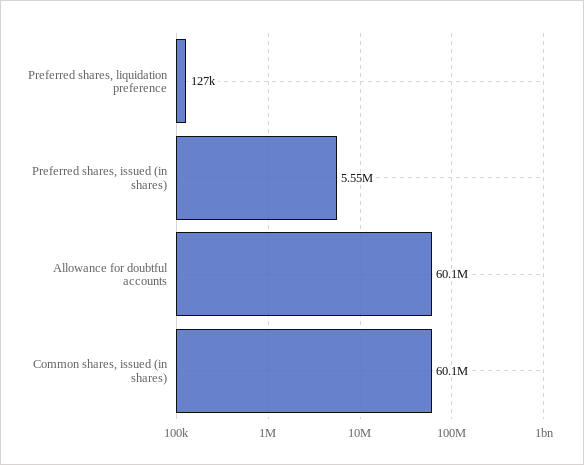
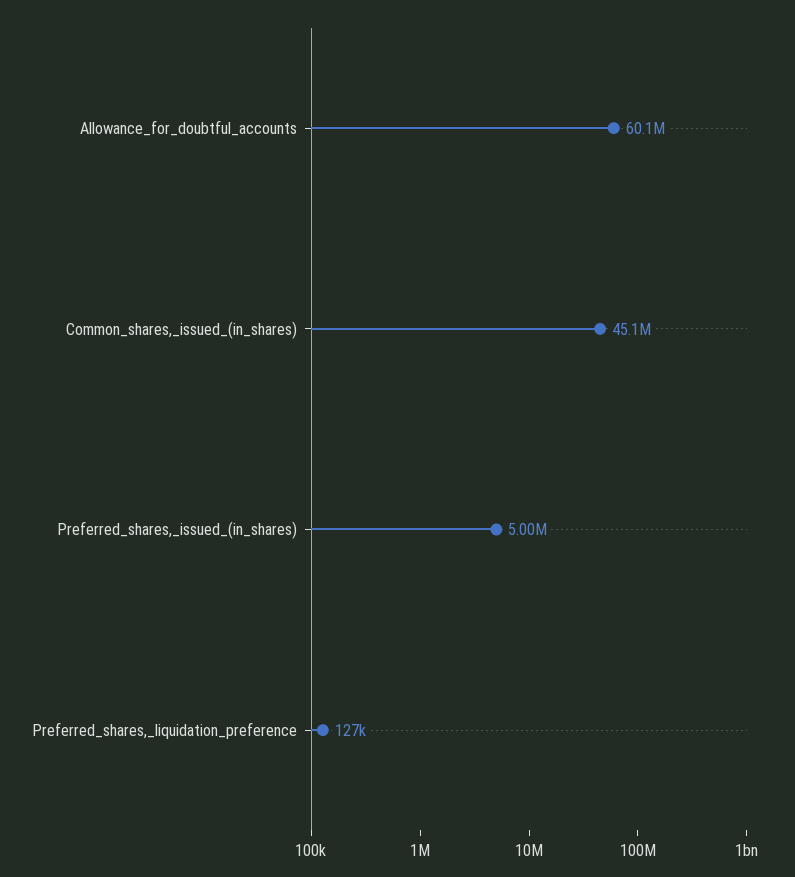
  {
    "Preferred shares, liquidation preference": 127000,
-   "Preferred shares, issued (in shares)": 5550000,
+   "Preferred shares, issued (in shares)": 5000000,
    "Allowance for doubtful accounts": 60100000,
-   "Common shares, issued (in shares)": 60100000
+   "Common shares, issued (in shares)": 45100000
  }

